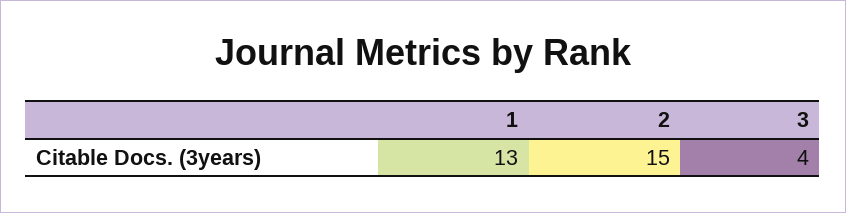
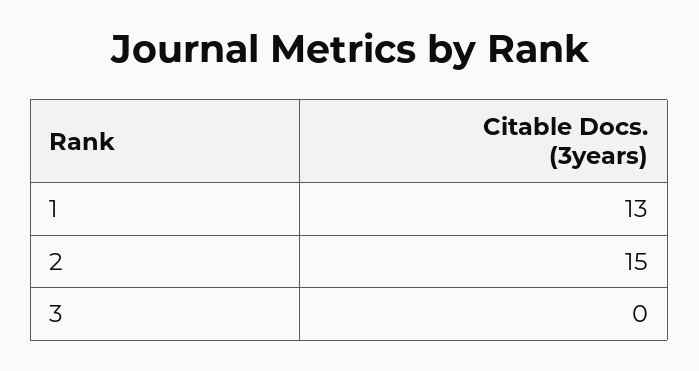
  {
    "1": 13,
    "2": 15,
-   "3": 4
+   "3": 0
  }

